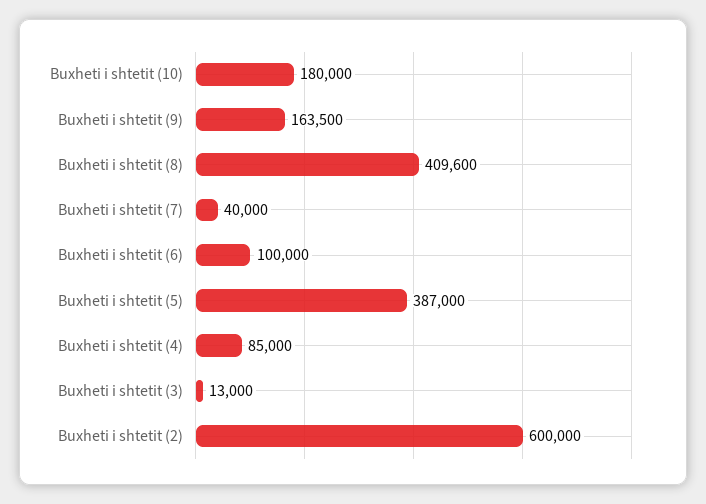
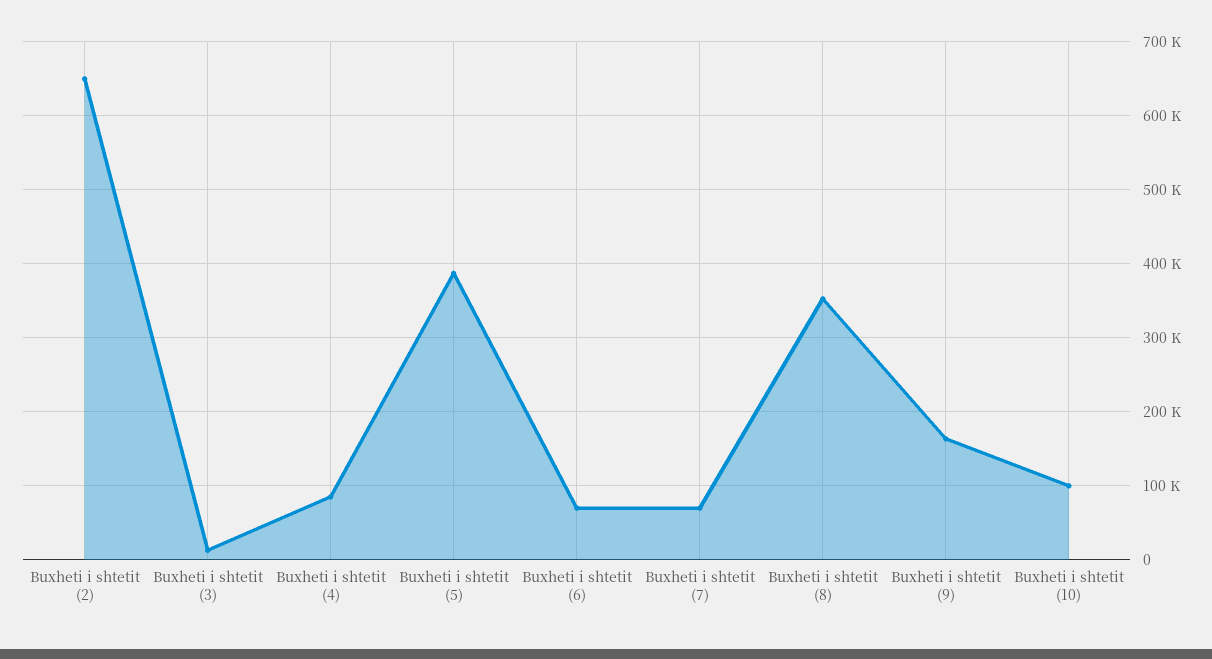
  {
-   "Buxheti i shtetit (10)": 180000,
+   "Buxheti i shtetit (10)": 100000,
    "Buxheti i shtetit (9)": 163500,
-   "Buxheti i shtetit (8)": 409600,
+   "Buxheti i shtetit (8)": 350000,
-   "Buxheti i shtetit (7)": 40000,
+   "Buxheti i shtetit (7)": 70000,
-   "Buxheti i shtetit (6)": 100000,
+   "Buxheti i shtetit (6)": 70000,
    "Buxheti i shtetit (5)": 387000,
    "Buxheti i shtetit (4)": 85000,
    "Buxheti i shtetit (3)": 13000,
-   "Buxheti i shtetit (2)": 600000
+   "Buxheti i shtetit (2)": 650000
  }

